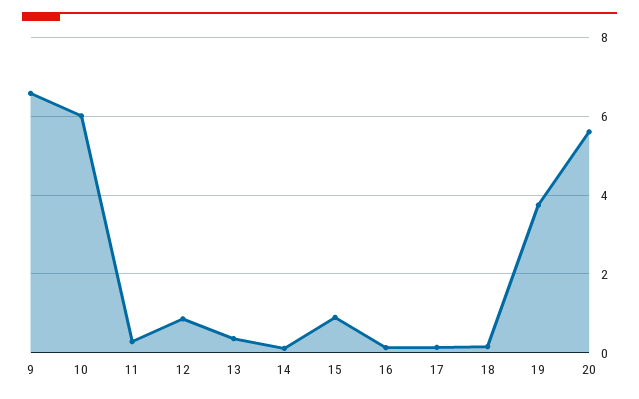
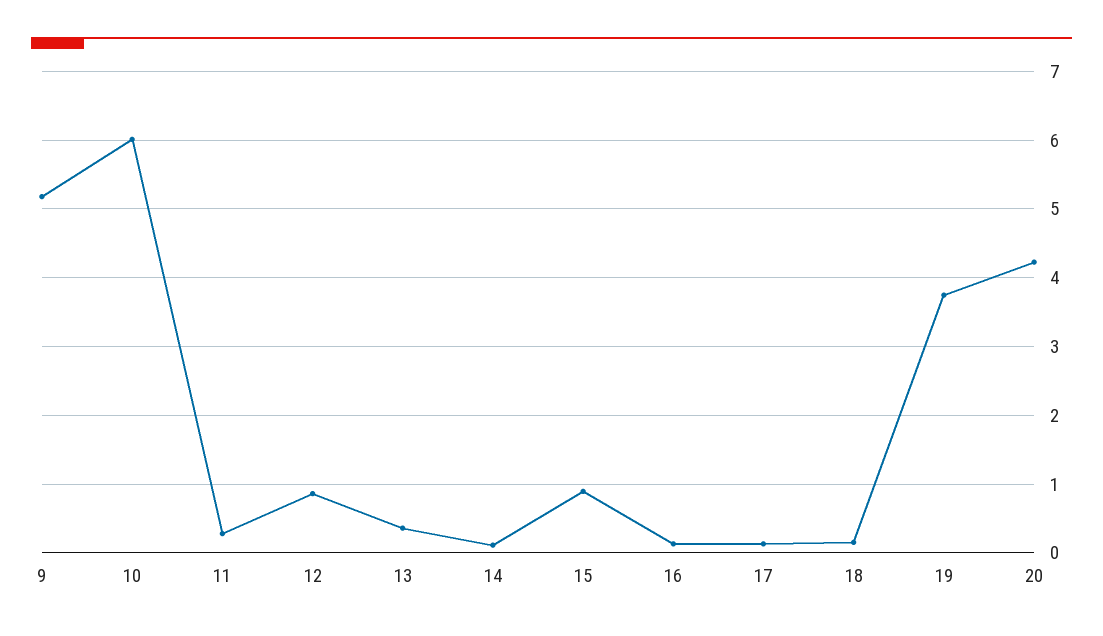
  {
-   "9": 6.6,
+   "9": 5.2,
    "10": 6,
    "11": 0.3,
    "12": 0.9,
    "13": 0.4,
    "14": 0.1,
    "15": 0.9,
    "16": 0.1,
    "17": 0.1,
    "18": 0.2,
    "19": 3.7,
-   "20": 5.6
+   "20": 4.2
  }

